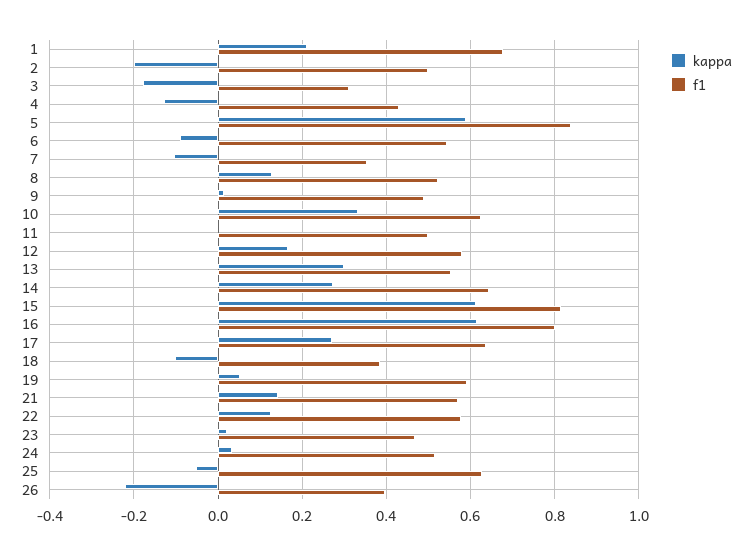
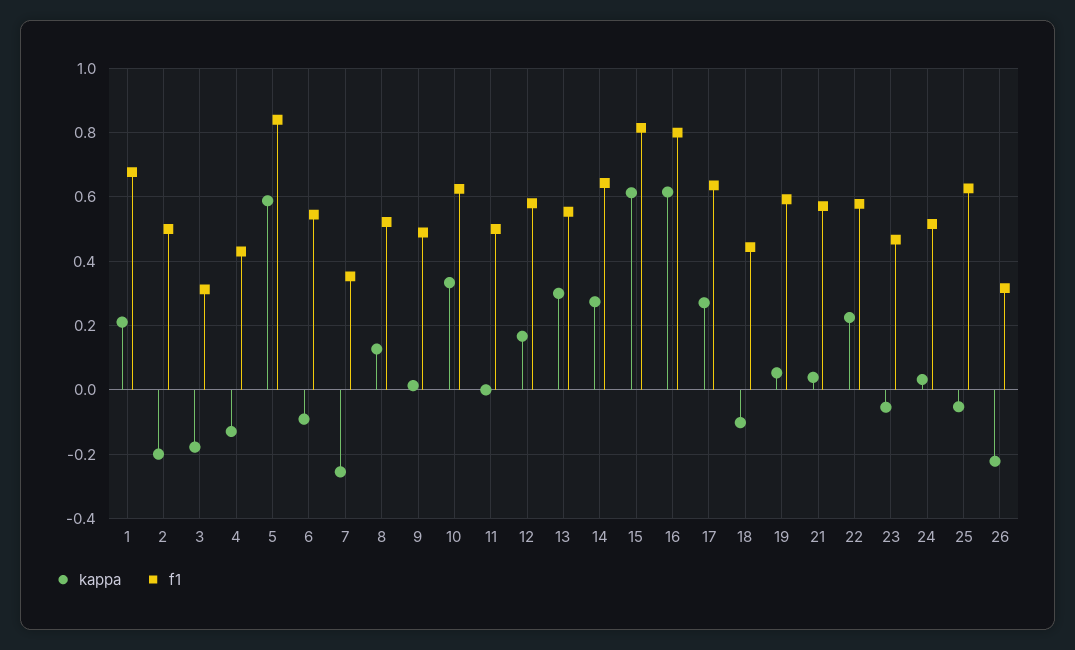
  {
    "kappa": {
      "1": 0.22,
      "2": -0.2,
      "3": -0.18,
      "4": -0.12,
      "5": 0.58,
      "6": -0.1,
-     "7": -0.1,
+     "7": -0.26,
      "8": 0.12,
      "9": 0.02,
      "10": 0.34,
      "11": 0,
      "12": 0.16,
      "13": 0.3,
      "14": 0.28,
      "15": 0.62,
      "16": 0.62,
      "17": 0.28,
      "18": -0.1,
      "19": 0.06,
-     "21": 0.14,
+     "21": 0.04,
-     "22": 0.12,
+     "22": 0.22,
-     "23": 0.02,
+     "23": -0.06,
      "24": 0.04,
      "25": -0.06,
      "26": -0.22
    },
    "f1": {
      "1": 0.68,
      "2": 0.5,
      "3": 0.32,
      "4": 0.44,
      "5": 0.84,
      "6": 0.54,
      "7": 0.36,
      "8": 0.52,
      "9": 0.48,
      "10": 0.62,
      "11": 0.5,
      "12": 0.58,
      "13": 0.56,
      "14": 0.64,
      "15": 0.82,
      "16": 0.8,
      "17": 0.64,
-     "18": 0.38,
+     "18": 0.44,
      "19": 0.6,
      "21": 0.58,
      "22": 0.58,
      "23": 0.46,
      "24": 0.52,
      "25": 0.62,
-     "26": 0.4
+     "26": 0.32
    }
  }

